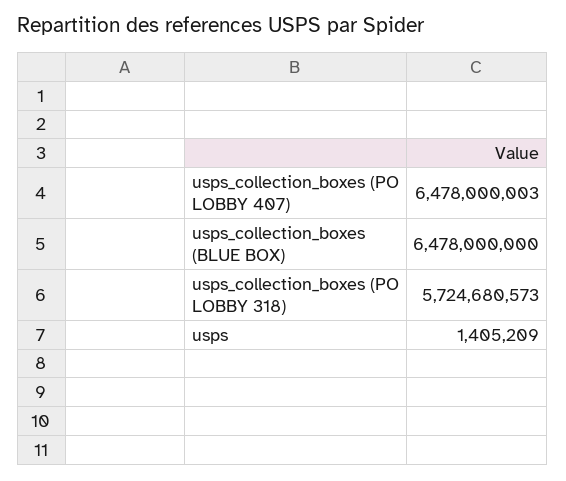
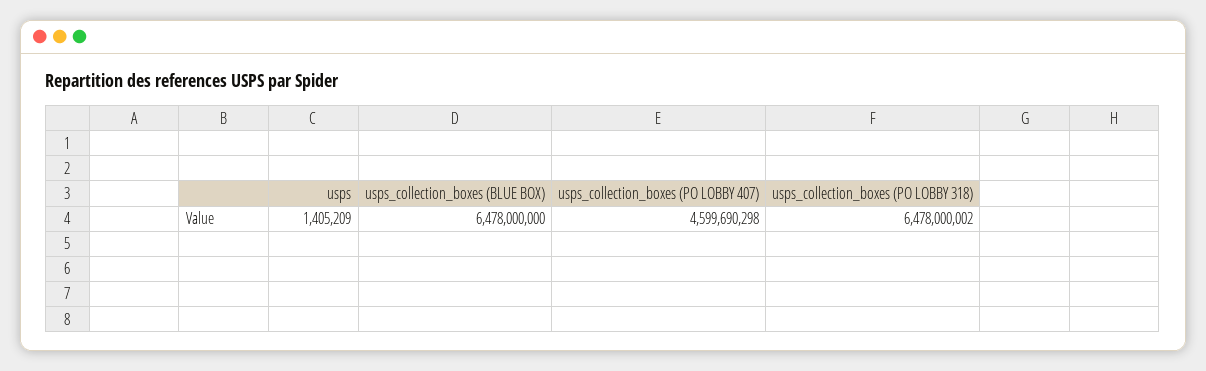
  {
-   "usps_collection_boxes (PO LOBBY 407)": 6478000003,
+   "usps_collection_boxes (PO LOBBY 407)": 4599690298,
    "usps_collection_boxes (BLUE BOX)": 6478000000,
-   "usps_collection_boxes (PO LOBBY 318)": 5724680573,
+   "usps_collection_boxes (PO LOBBY 318)": 6478000002,
    "usps": 1405209
  }

